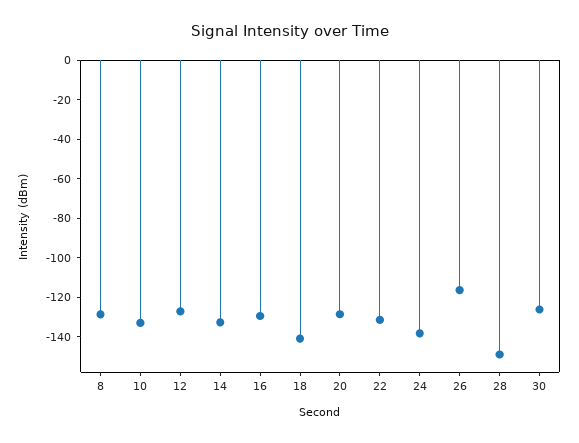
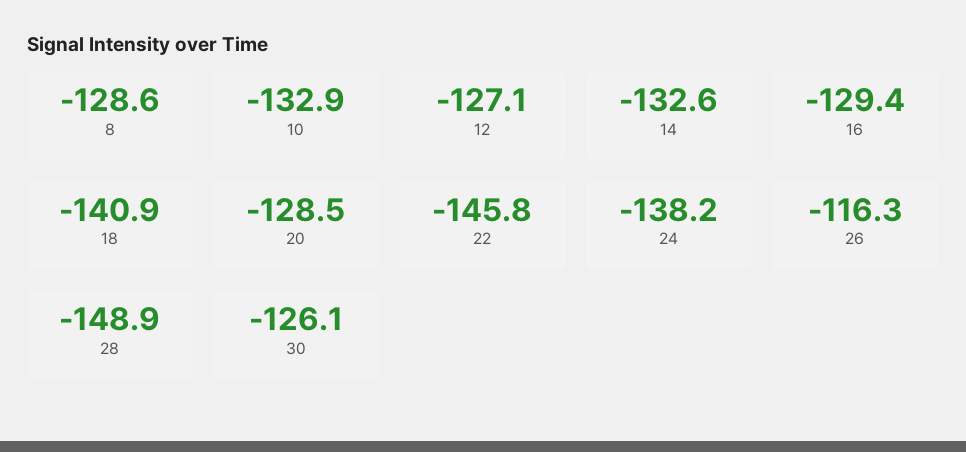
  {
    "8": -128.6,
    "10": -132.9,
    "12": -127.1,
    "14": -132.6,
    "16": -129.4,
    "18": -140.9,
    "20": -128.5,
-   "22": -130,
+   "22": -145.8,
    "24": -138.2,
    "26": -116.3,
    "28": -148.9,
    "30": -126.1
  }

